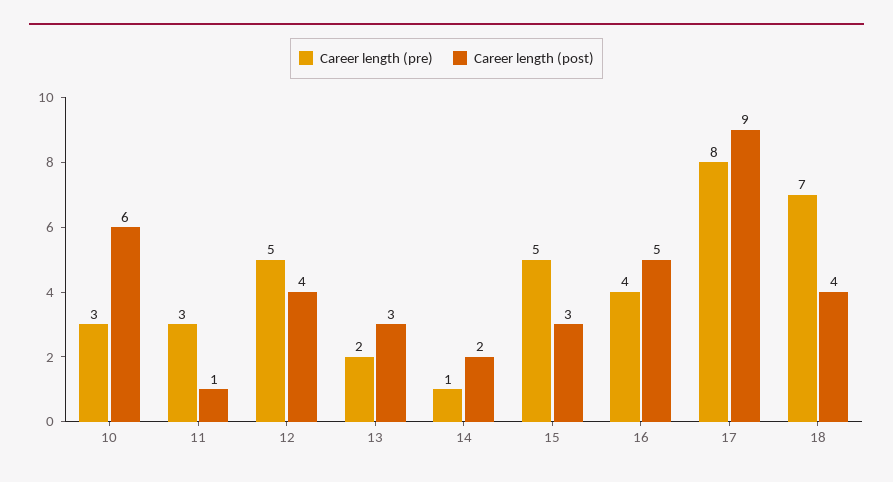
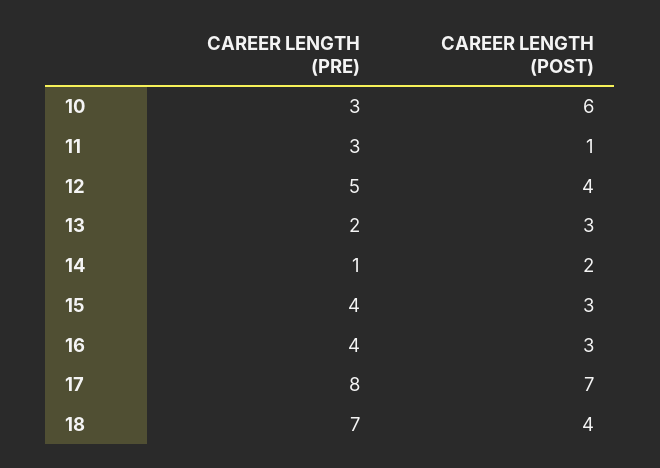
  {
    "Career length (pre)": {
      "10": 3,
      "11": 3,
      "12": 5,
      "13": 2,
      "14": 1,
-     "15": 5,
+     "15": 4,
      "16": 4,
      "17": 8,
      "18": 7
    },
    "Career length (post)": {
      "10": 6,
      "11": 1,
      "12": 4,
      "13": 3,
      "14": 2,
      "15": 3,
-     "16": 5,
+     "16": 3,
-     "17": 9,
+     "17": 7,
      "18": 4
    }
  }

